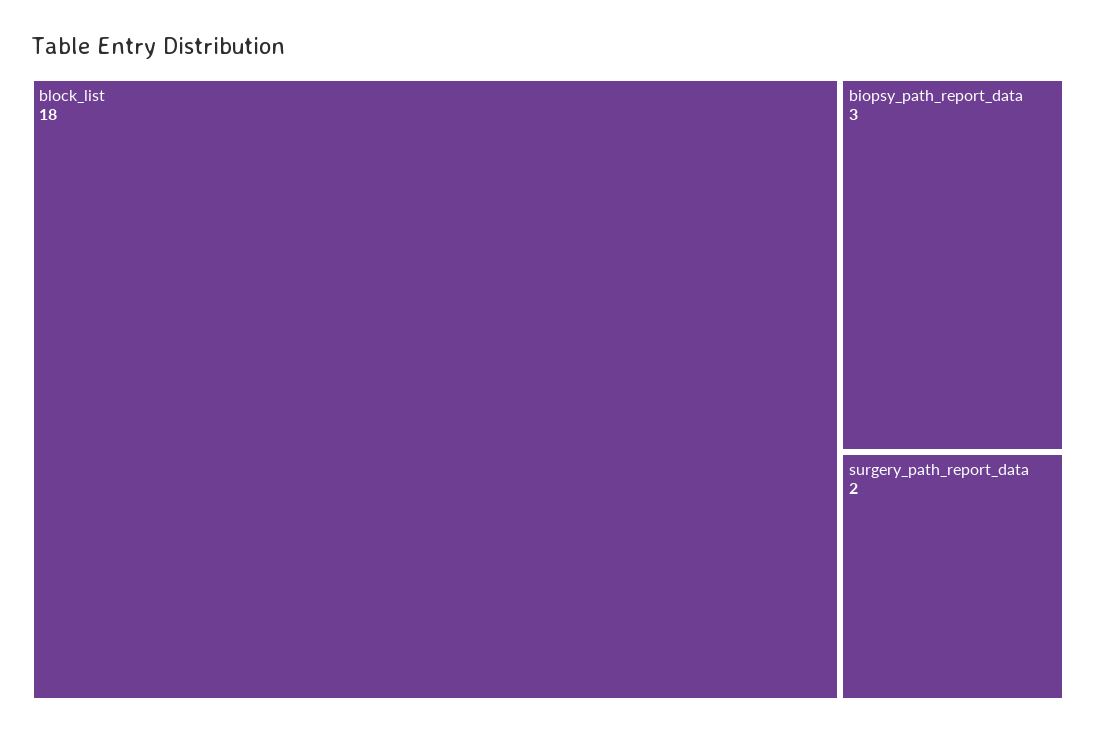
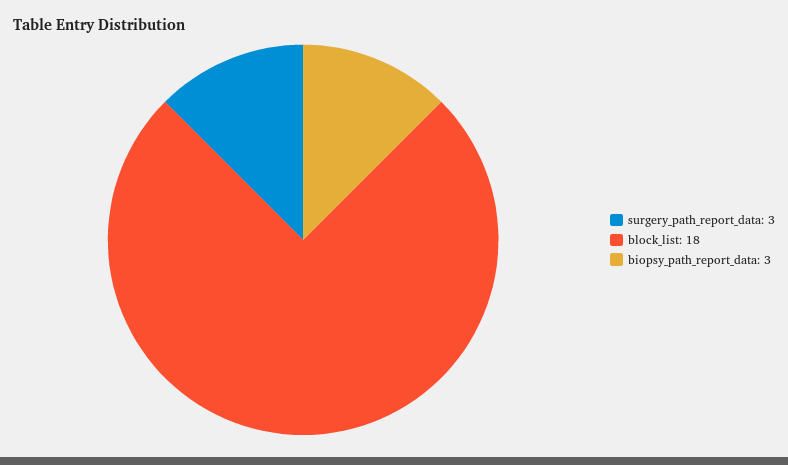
  {
    "block_list": 18,
    "biopsy_path_report_data": 3,
-   "surgery_path_report_data": 2
+   "surgery_path_report_data": 3
  }

